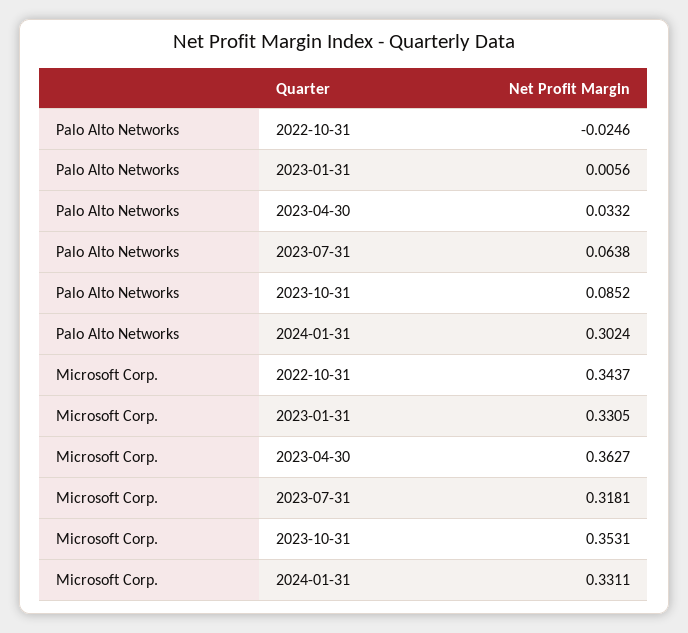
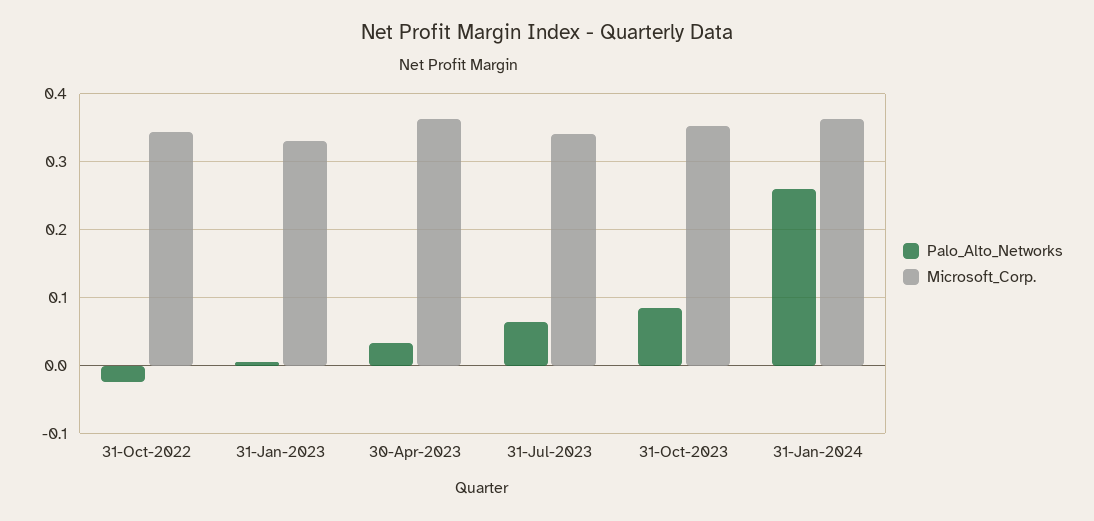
  {
    "Palo Alto Networks": {
      "2022-10-31": -0.0246,
      "2023-01-31": 0.0056,
      "2023-04-30": 0.0332,
      "2023-07-31": 0.0638,
      "2023-10-31": 0.0852,
-     "2024-01-31": 0.3024
+     "2024-01-31": 0.26
    },
    "Microsoft Corp.": {
      "2022-10-31": 0.3437,
      "2023-01-31": 0.3305,
      "2023-04-30": 0.3627,
-     "2023-07-31": 0.3181,
+     "2023-07-31": 0.34,
      "2023-10-31": 0.3531,
-     "2024-01-31": 0.3311
+     "2024-01-31": 0.36
    }
  }

